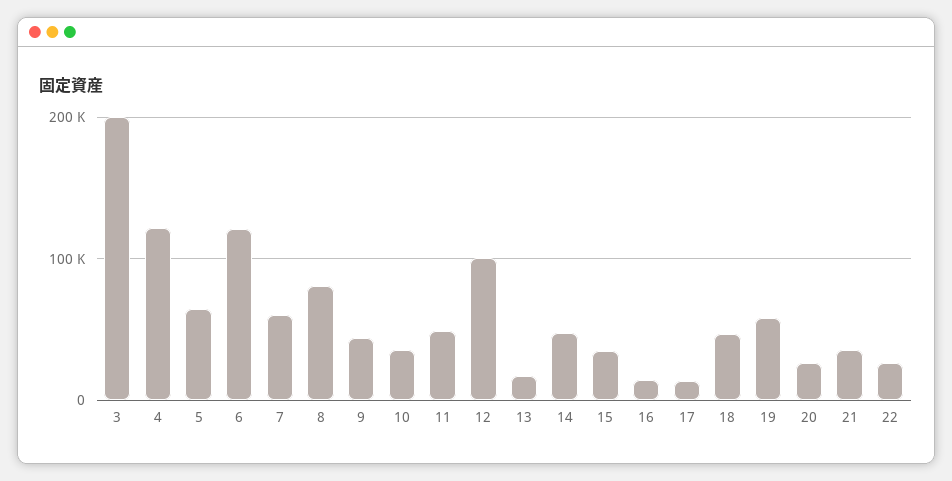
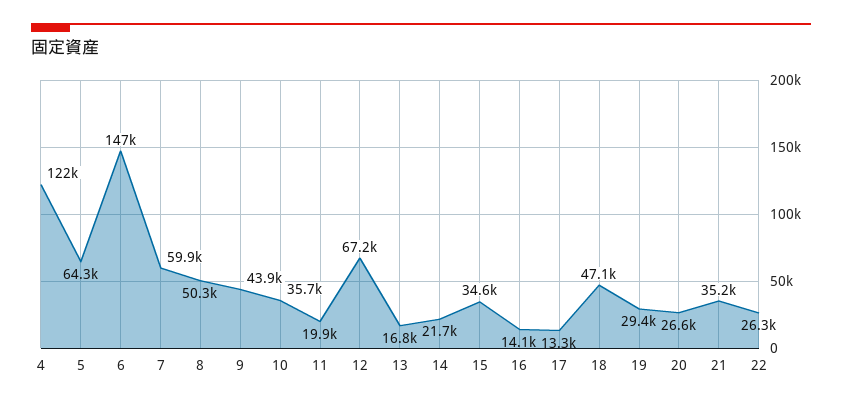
  {
-   "3": 200000,
    "4": 122000,
    "5": 64300,
-   "6": 120000,
+   "6": 147000,
    "7": 59900,
-   "8": 80000,
+   "8": 50300,
    "9": 43900,
    "10": 35700,
-   "11": 50000,
+   "11": 19900,
-   "12": 100000,
+   "12": 67200,
    "13": 16800,
-   "14": 50000,
+   "14": 21700,
    "15": 34600,
    "16": 14100,
    "17": 13300,
    "18": 47100,
-   "19": 60000,
+   "19": 29400,
    "20": 26600,
    "21": 35200,
    "22": 26300
  }

